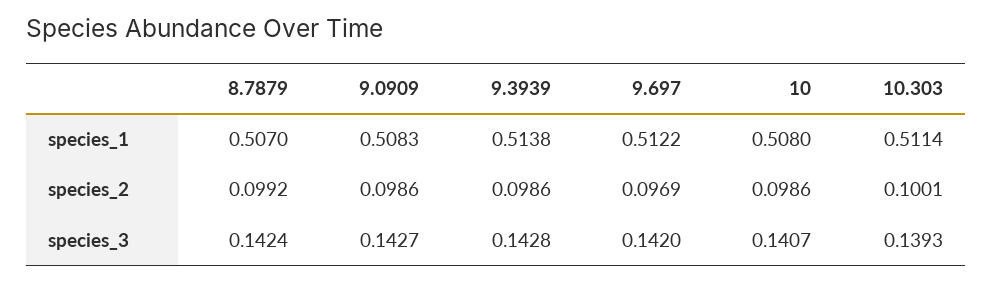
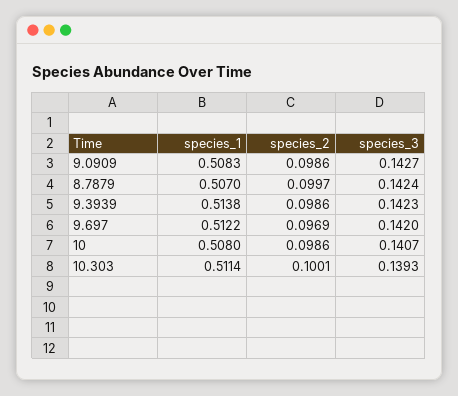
  {
    "8.7879": {
      "species_1": 0.507,
-     "species_2": 0.0992,
+     "species_2": 0.0997,
      "species_3": 0.1424
    },
    "9.0909": {
      "species_1": 0.5083,
      "species_2": 0.0986,
      "species_3": 0.1427
    },
    "9.3939": {
      "species_1": 0.5138,
      "species_2": 0.0986,
-     "species_3": 0.1428
+     "species_3": 0.1423
    },
    "9.697": {
      "species_1": 0.5122,
      "species_2": 0.0969,
      "species_3": 0.142
    },
    "10": {
      "species_1": 0.508,
      "species_2": 0.0986,
      "species_3": 0.1407
    },
    "10.303": {
      "species_1": 0.5114,
      "species_2": 0.1001,
      "species_3": 0.1393
    }
  }

